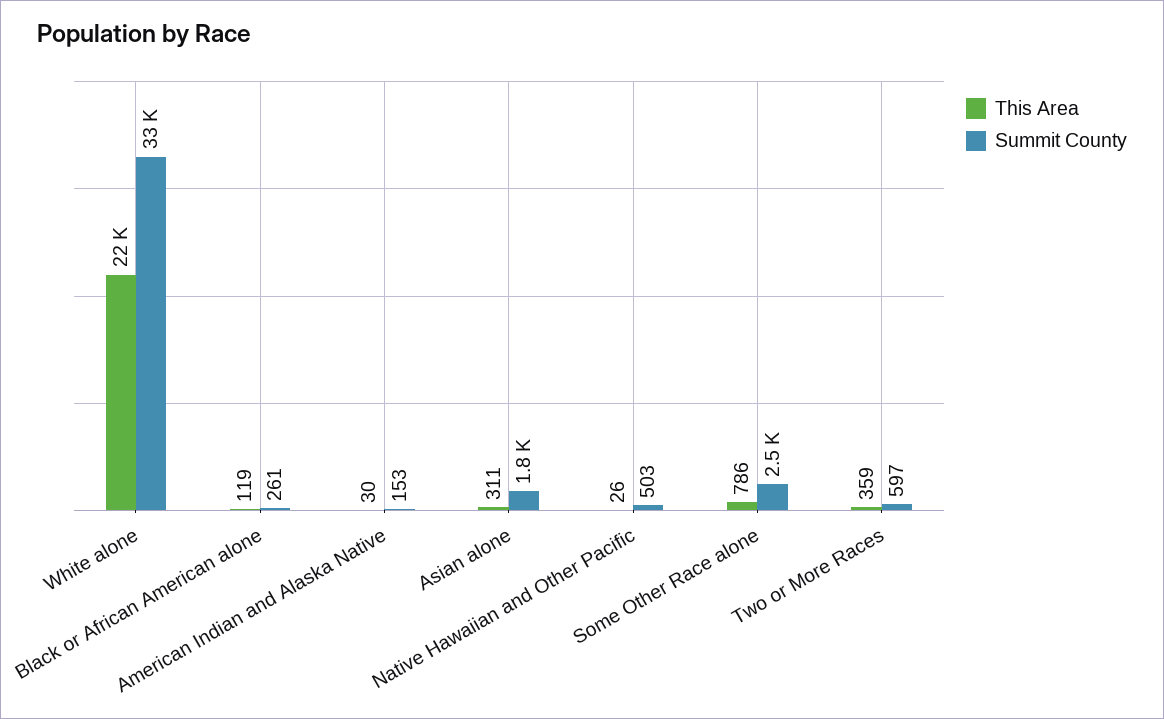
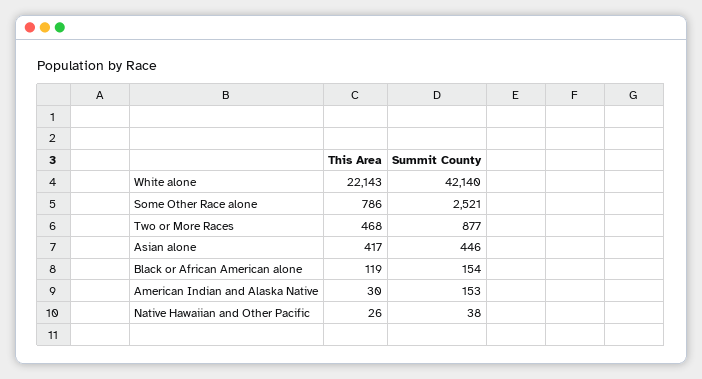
  {
    "This Area": {
      "White alone": 22143,
      "Black or African American alone": 119,
      "American Indian and Alaska Native": 30,
-     "Asian alone": 311,
+     "Asian alone": 417,
      "Native Hawaiian and Other Pacific": 26,
      "Some Other Race alone": 786,
-     "Two or More Races": 359
+     "Two or More Races": 468
    },
    "Summit County": {
-     "White alone": 33000,
+     "White alone": 42140,
-     "Black or African American alone": 261,
+     "Black or African American alone": 154,
      "American Indian and Alaska Native": 153,
-     "Asian alone": 1800,
+     "Asian alone": 446,
-     "Native Hawaiian and Other Pacific": 503,
+     "Native Hawaiian and Other Pacific": 38,
      "Some Other Race alone": 2521,
-     "Two or More Races": 597
+     "Two or More Races": 877
    }
  }

